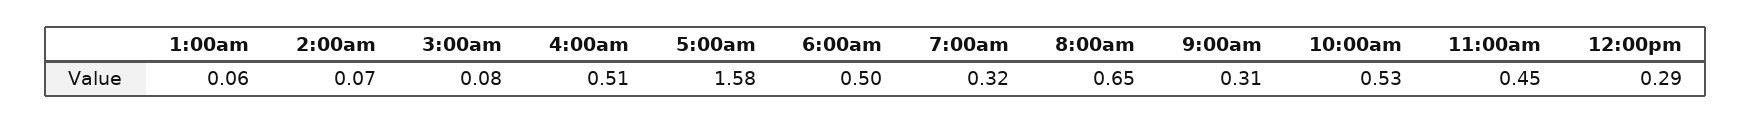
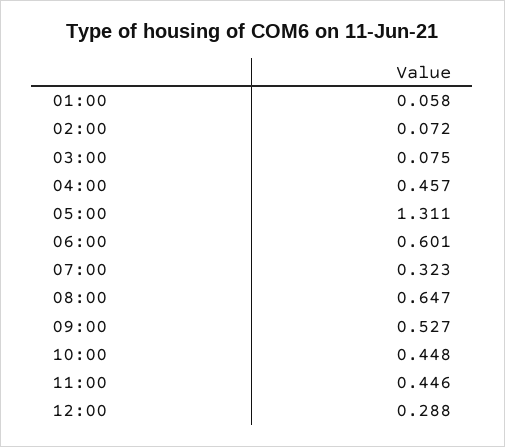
  {
    "1:00am": 0.058,
    "2:00am": 0.072,
    "3:00am": 0.075,
-   "4:00am": 0.51,
+   "4:00am": 0.457,
-   "5:00am": 1.58,
+   "5:00am": 1.311,
-   "6:00am": 0.5,
+   "6:00am": 0.601,
    "7:00am": 0.323,
    "8:00am": 0.647,
-   "9:00am": 0.31,
+   "9:00am": 0.527,
-   "10:00am": 0.53,
+   "10:00am": 0.448,
    "11:00am": 0.446,
    "12:00pm": 0.288
  }

